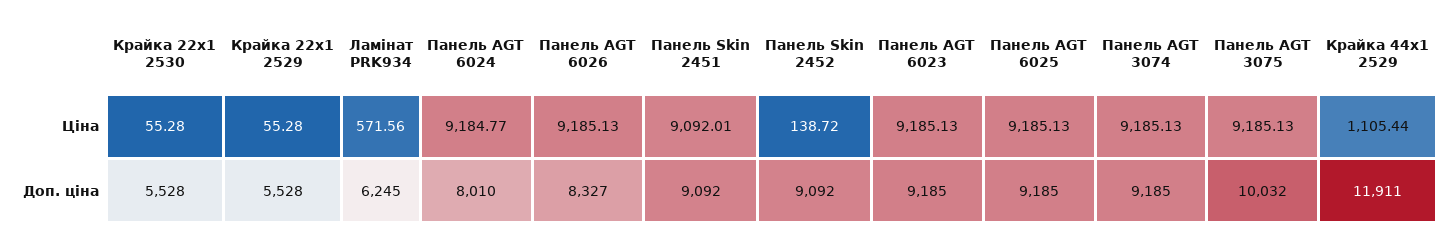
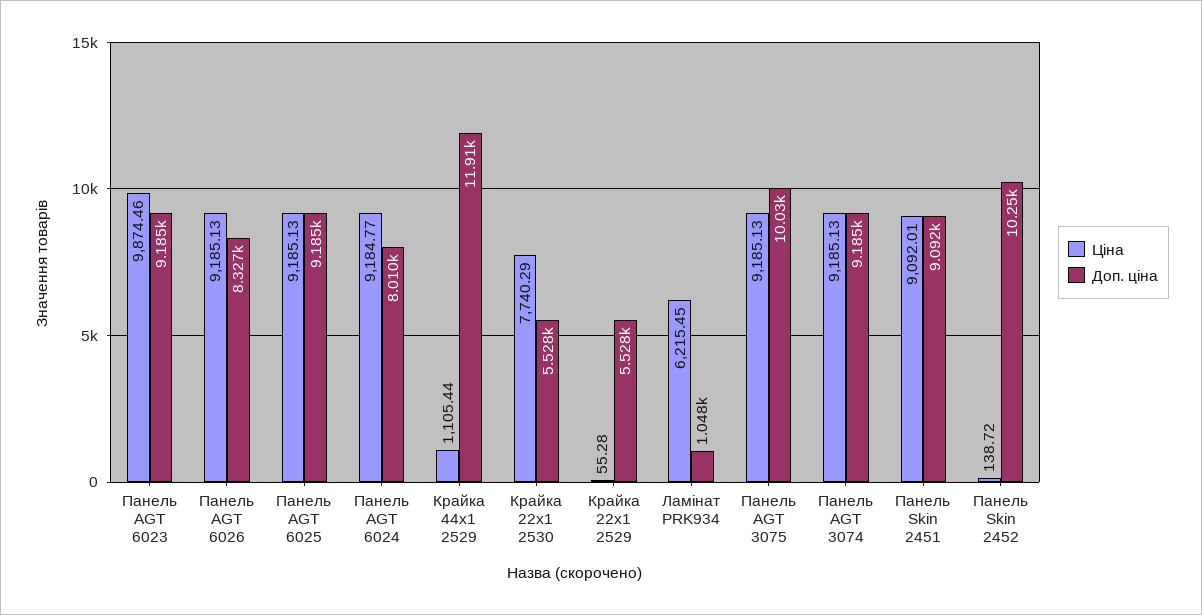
  {
    "Ціна": {
-     "Крайка 22x1 2530": 55.28,
+     "Крайка 22x1 2530": 7740.29,
      "Крайка 22x1 2529": 55.28,
-     "Ламінат PRK934": 571.56,
+     "Ламінат PRK934": 6215.45,
      "Панель AGT 6024": 9184.77,
      "Панель AGT 6026": 9185.13,
      "Панель Skin 2451": 9092.01,
      "Панель Skin 2452": 138.72,
-     "Панель AGT 6023": 9185.13,
+     "Панель AGT 6023": 9874.46,
      "Панель AGT 6025": 9185.13,
      "Панель AGT 3074": 9185.13,
      "Панель AGT 3075": 9185.13,
      "Крайка 44x1 2529": 1105.44
    },
    "Доп. ціна": {
      "Крайка 22x1 2530": 5528,
      "Крайка 22x1 2529": 5528,
-     "Ламінат PRK934": 6245,
+     "Ламінат PRK934": 1048,
      "Панель AGT 6024": 8010,
      "Панель AGT 6026": 8327,
      "Панель Skin 2451": 9092,
-     "Панель Skin 2452": 9092,
+     "Панель Skin 2452": 10250,
      "Панель AGT 6023": 9185,
      "Панель AGT 6025": 9185,
      "Панель AGT 3074": 9185,
      "Панель AGT 3075": 10032,
      "Крайка 44x1 2529": 11911
    }
  }

